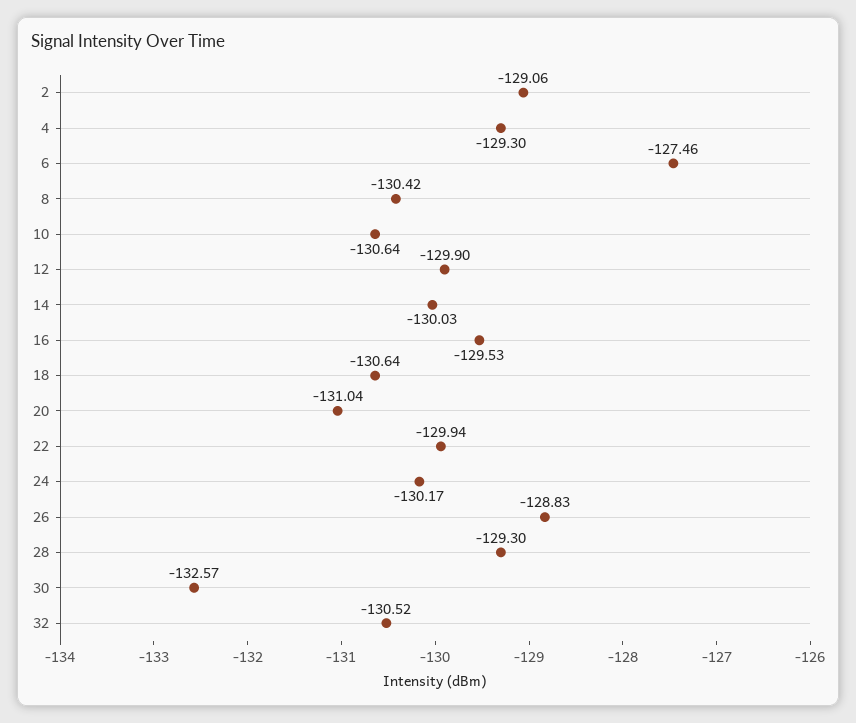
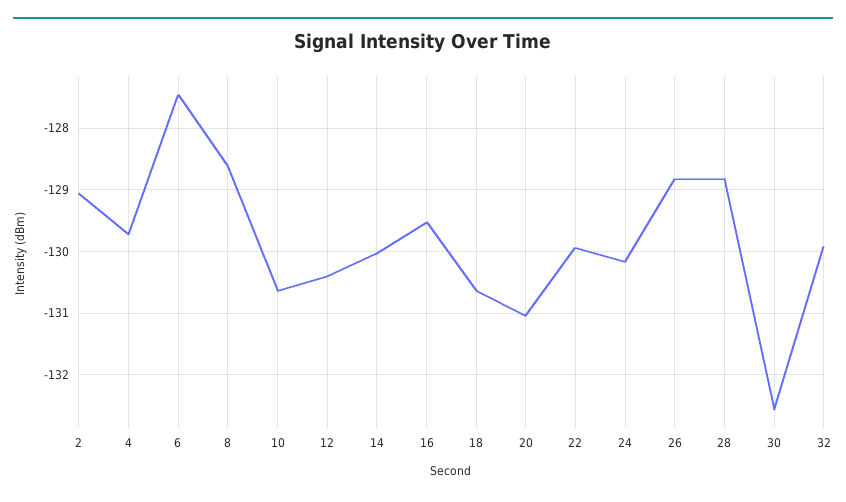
  {
    "2": -129.06,
-   "4": -129.3,
+   "4": -129.7,
    "6": -127.46,
-   "8": -130.42,
+   "8": -128.6,
    "10": -130.64,
-   "12": -129.9,
+   "12": -130.4,
    "14": -130.03,
    "16": -129.53,
    "18": -130.64,
    "20": -131.04,
    "22": -129.94,
    "24": -130.17,
    "26": -128.83,
-   "28": -129.3,
+   "28": -128.8,
    "30": -132.57,
-   "32": -130.52
+   "32": -129.9
  }

